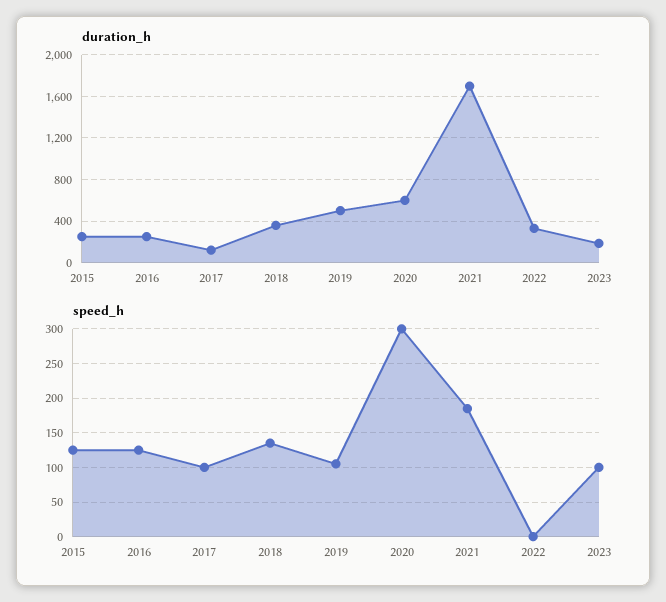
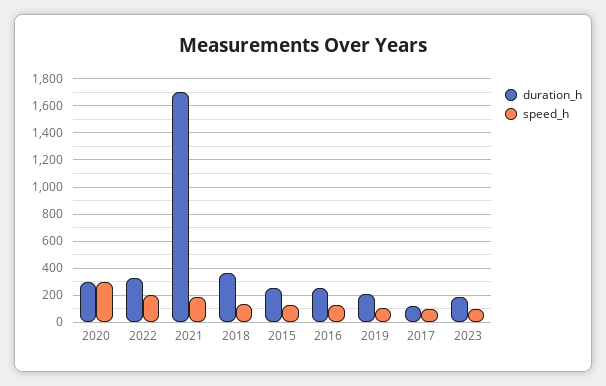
  {
    "duration_h": {
      "2015": 250,
      "2016": 250,
      "2017": 100,
      "2018": 350,
-     "2019": 500,
+     "2019": 200,
-     "2020": 600,
+     "2020": 300,
      "2021": 1700,
      "2022": 350,
      "2023": 200
    },
    "speed_h": {
      "2015": 130,
      "2016": 130,
      "2017": 100,
      "2018": 140,
      "2019": 110,
      "2020": 300,
      "2021": 190,
-     "2022": 0,
+     "2022": 200,
      "2023": 100
    }
  }

